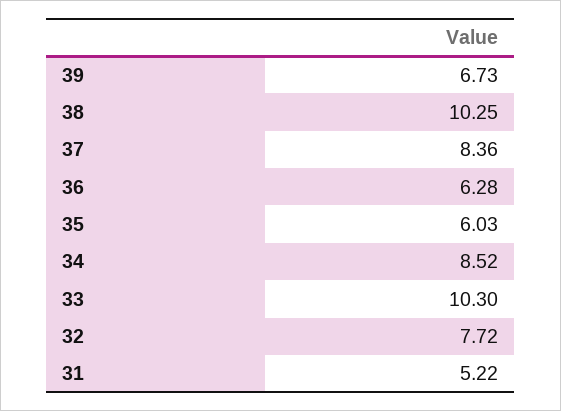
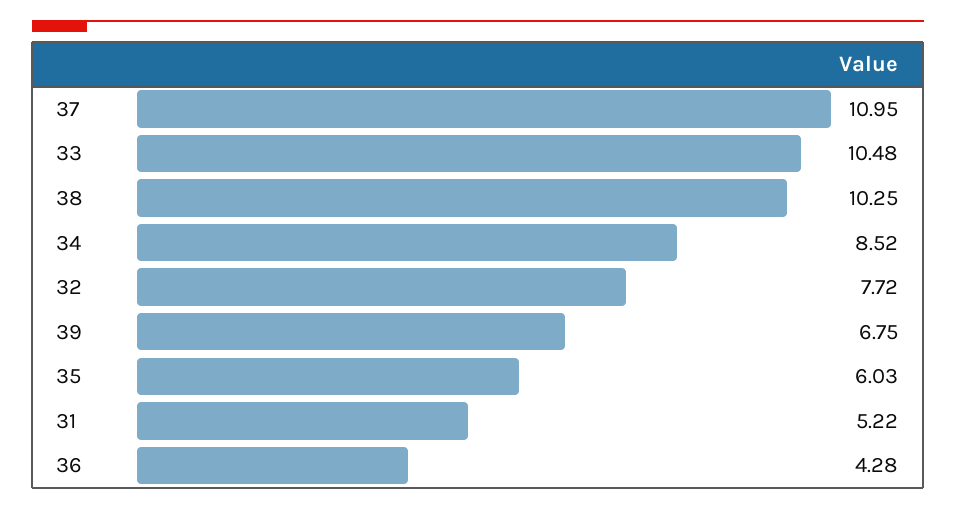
  {
-   "39": 6.73,
+   "39": 6.75,
    "38": 10.25,
-   "37": 8.36,
+   "37": 10.95,
-   "36": 6.28,
+   "36": 4.28,
    "35": 6.03,
    "34": 8.52,
-   "33": 10.3,
+   "33": 10.48,
    "32": 7.72,
    "31": 5.22
  }

